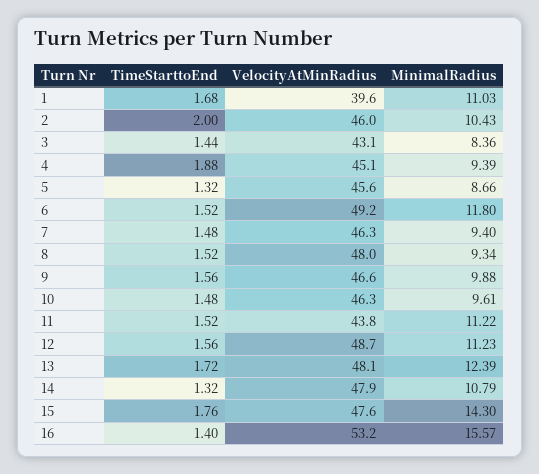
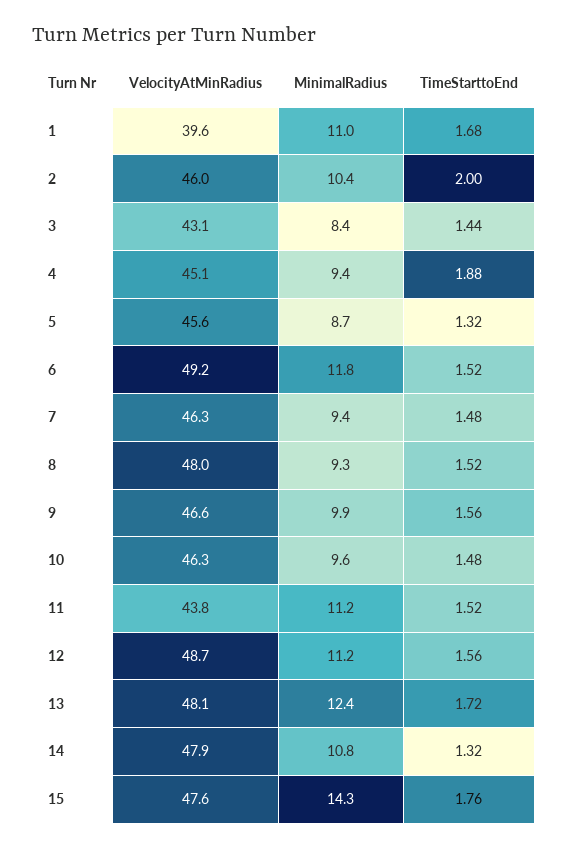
  {
    "TimeStarttoEnd": {
      "1": 1.68,
      "2": 2,
      "3": 1.44,
      "4": 1.88,
      "5": 1.32,
      "6": 1.52,
      "7": 1.48,
      "8": 1.52,
      "9": 1.56,
      "10": 1.48,
      "11": 1.52,
      "12": 1.56,
      "13": 1.72,
      "14": 1.32,
-     "15": 1.76,
+     "15": 1.76
-     "16": 1.4
    },
    "VelocityAtMinRadius": {
      "1": 39.6,
      "2": 46,
      "3": 43.1,
      "4": 45.1,
      "5": 45.6,
      "6": 49.2,
      "7": 46.3,
      "8": 48,
      "9": 46.6,
      "10": 46.3,
      "11": 43.8,
      "12": 48.7,
      "13": 48.1,
      "14": 47.9,
-     "15": 47.6,
+     "15": 47.6
-     "16": 53.2
    },
    "MinimalRadius": {
      "1": 11.03,
      "2": 10.43,
      "3": 8.36,
      "4": 9.39,
      "5": 8.66,
      "6": 11.8,
      "7": 9.4,
      "8": 9.34,
      "9": 9.88,
      "10": 9.61,
      "11": 11.22,
      "12": 11.23,
      "13": 12.39,
      "14": 10.79,
-     "15": 14.3,
+     "15": 14.3
-     "16": 15.57
    }
  }

